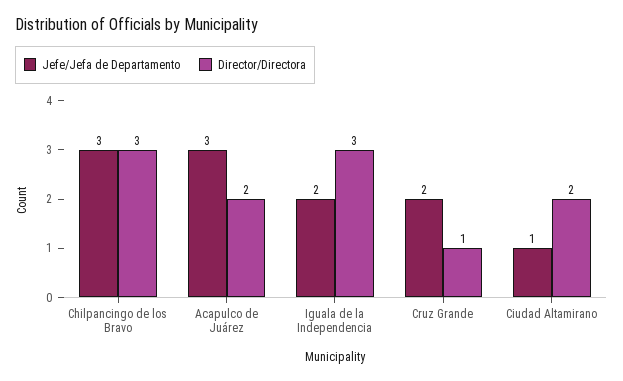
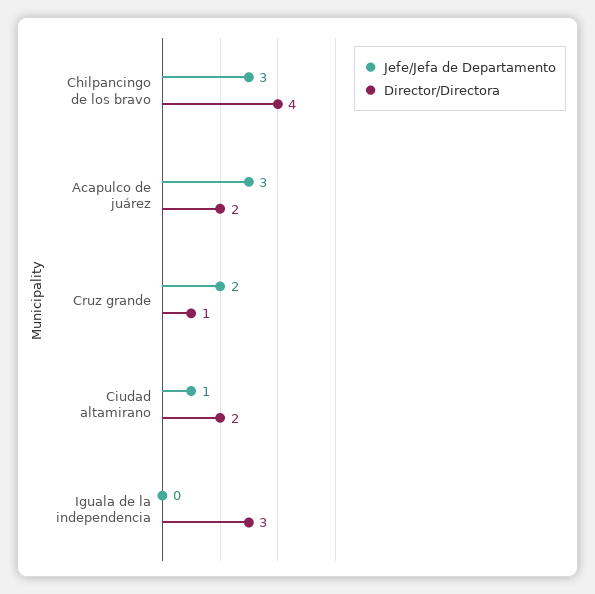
  {
    "Jefe/Jefa de Departamento": {
      "Chilpancingo de los Bravo": 3,
      "Acapulco de Juárez": 3,
-     "Iguala de la Independencia": 2,
+     "Iguala de la Independencia": 0,
      "Cruz Grande": 2,
      "Ciudad Altamirano": 1
    },
    "Director/Directora": {
-     "Chilpancingo de los Bravo": 3,
+     "Chilpancingo de los Bravo": 4,
      "Acapulco de Juárez": 2,
      "Iguala de la Independencia": 3,
      "Cruz Grande": 1,
      "Ciudad Altamirano": 2
    }
  }

